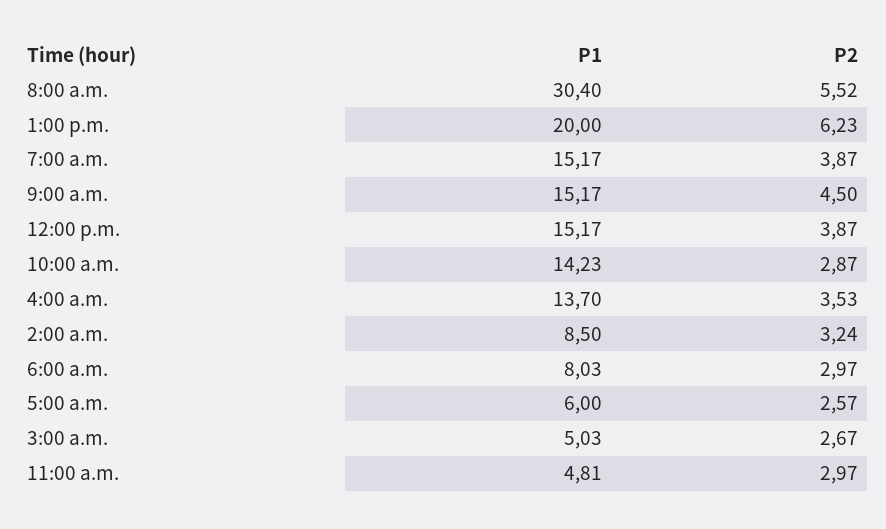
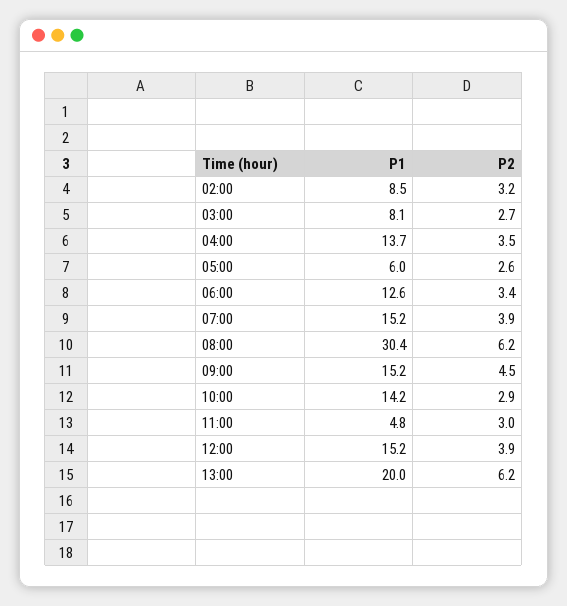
  {
    "P1": {
      "8:00 a.m.": 30.4,
      "1:00 p.m.": 20,
      "7:00 a.m.": 15.17,
      "9:00 a.m.": 15.17,
      "12:00 p.m.": 15.17,
      "10:00 a.m.": 14.23,
      "4:00 a.m.": 13.7,
      "2:00 a.m.": 8.5,
-     "6:00 a.m.": 8.03,
+     "6:00 a.m.": 12.6,
      "5:00 a.m.": 6,
-     "3:00 a.m.": 5.03,
+     "3:00 a.m.": 8.1,
      "11:00 a.m.": 4.81
    },
    "P2": {
-     "8:00 a.m.": 5.52,
+     "8:00 a.m.": 6.2,
      "1:00 p.m.": 6.23,
      "7:00 a.m.": 3.87,
      "9:00 a.m.": 4.5,
      "12:00 p.m.": 3.87,
      "10:00 a.m.": 2.87,
      "4:00 a.m.": 3.53,
      "2:00 a.m.": 3.24,
-     "6:00 a.m.": 2.97,
+     "6:00 a.m.": 3.4,
      "5:00 a.m.": 2.57,
      "3:00 a.m.": 2.67,
      "11:00 a.m.": 2.97
    }
  }

